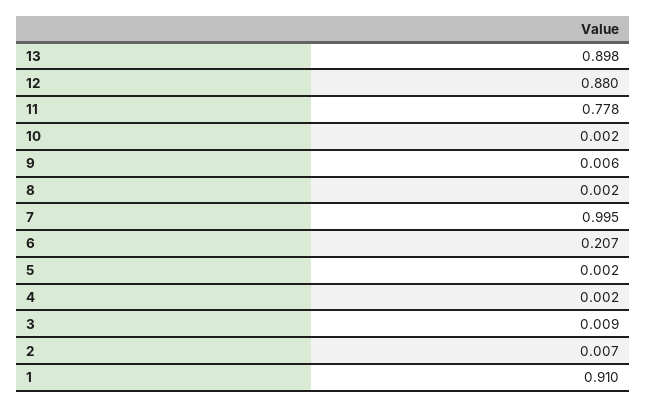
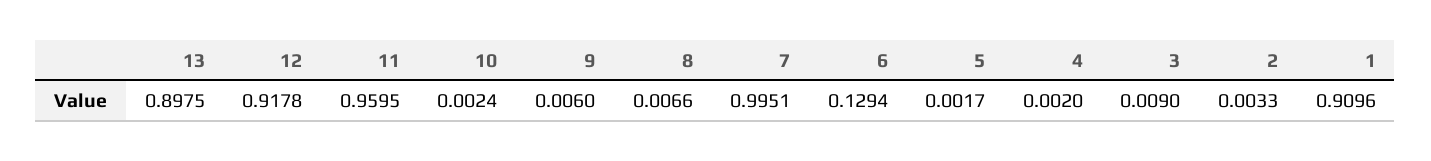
  {
    "13": 0.8975,
-   "12": 0.88,
+   "12": 0.9178,
-   "11": 0.778,
+   "11": 0.9595,
    "10": 0.0024,
    "9": 0.006,
-   "8": 0.002,
+   "8": 0.0066,
    "7": 0.9951,
-   "6": 0.207,
+   "6": 0.1294,
    "5": 0.0017,
    "4": 0.002,
    "3": 0.009,
-   "2": 0.007,
+   "2": 0.0033,
    "1": 0.9096
  }

